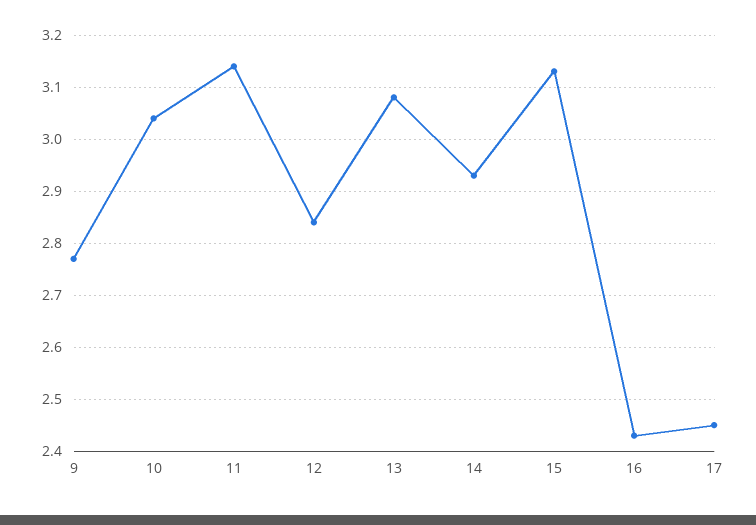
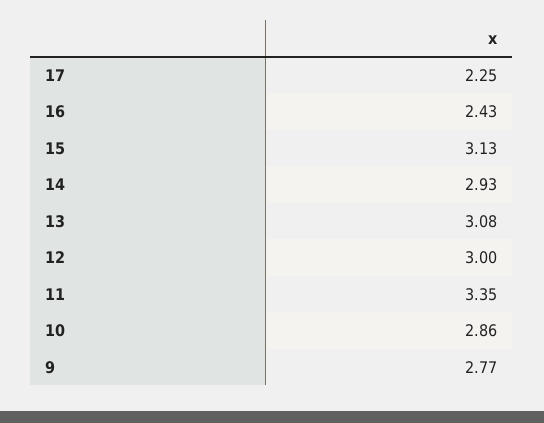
  {
    "9": 2.77,
-   "10": 3.05,
+   "10": 2.86,
-   "11": 3.15,
+   "11": 3.35,
-   "12": 2.85,
+   "12": 3,
    "13": 3.08,
    "14": 2.93,
    "15": 3.13,
    "16": 2.43,
-   "17": 2.45
+   "17": 2.25
  }

